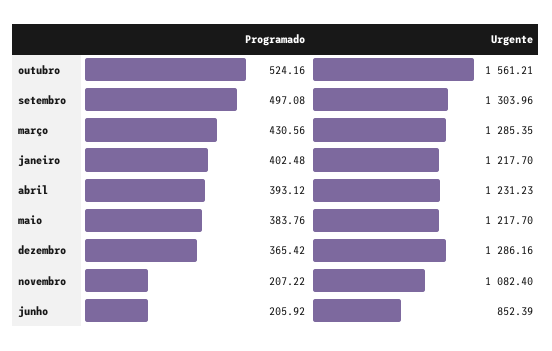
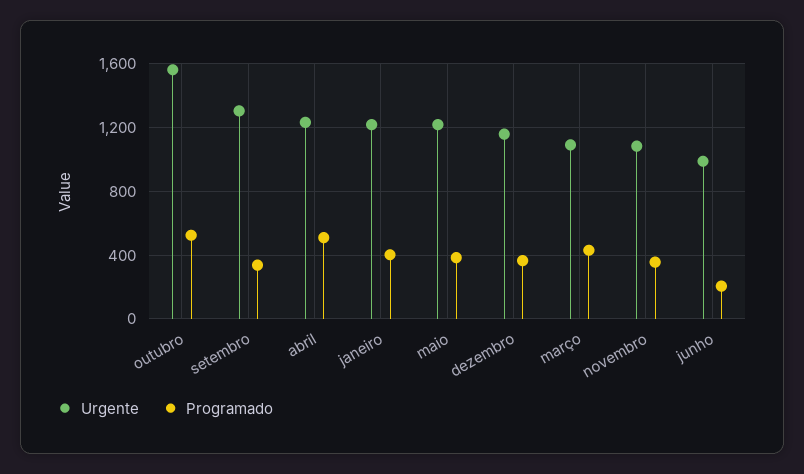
  {
    "Programado": {
      "outubro": 524.16,
-     "setembro": 497.08,
+     "setembro": 350,
      "março": 430.56,
      "janeiro": 402.48,
-     "abril": 393.12,
+     "abril": 500,
      "maio": 383.76,
      "dezembro": 365.42,
-     "novembro": 207.22,
+     "novembro": 350,
      "junho": 205.92
    },
    "Urgente": {
      "outubro": 1561.21,
      "setembro": 1303.96,
-     "março": 1285.35,
+     "março": 1100,
      "janeiro": 1217.7,
      "abril": 1231.23,
      "maio": 1217.7,
-     "dezembro": 1286.16,
+     "dezembro": 1150,
      "novembro": 1082.4,
-     "junho": 852.39
+     "junho": 1000
    }
  }

